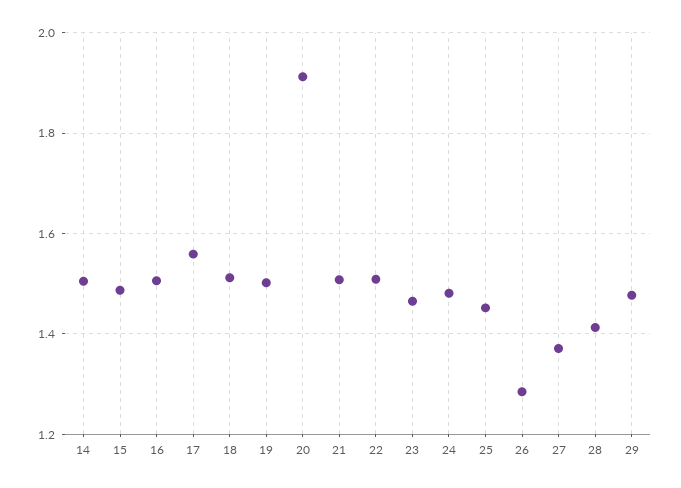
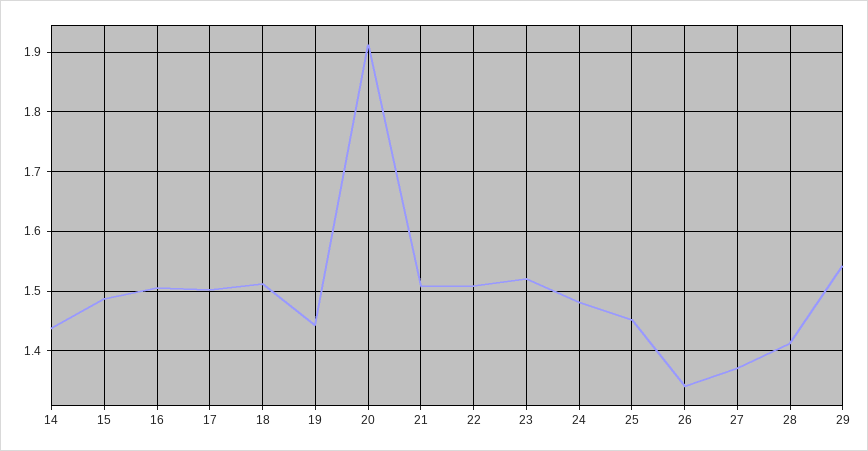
  {
-   "14": 1.5,
+   "14": 1.44,
    "15": 1.48,
    "16": 1.5,
-   "17": 1.56,
+   "17": 1.5,
    "18": 1.52,
-   "19": 1.5,
+   "19": 1.44,
    "20": 1.92,
    "21": 1.5,
    "22": 1.5,
-   "23": 1.46,
+   "23": 1.52,
    "24": 1.48,
    "25": 1.46,
-   "26": 1.28,
+   "26": 1.34,
    "27": 1.38,
    "28": 1.42,
-   "29": 1.48
+   "29": 1.54
  }

